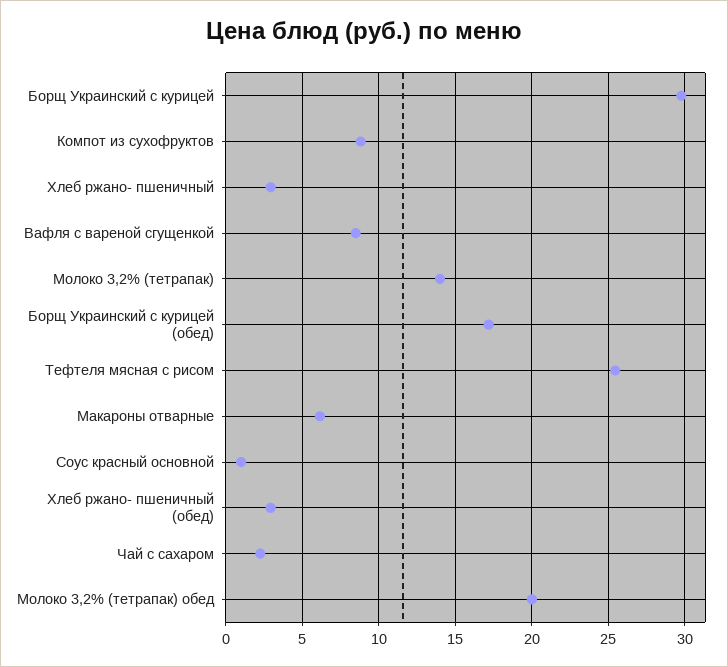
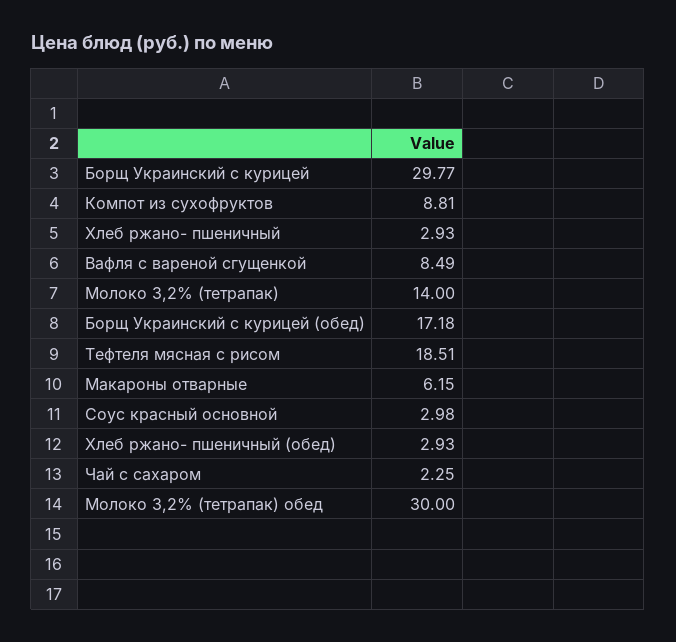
  {
    "Борщ Украинский с курицей": 29.77,
    "Компот из сухофруктов": 8.81,
    "Хлеб ржано- пшеничный": 2.93,
    "Вафля с вареной сгущенкой": 8.49,
    "Молоко 3,2% (тетрапак)": 14,
    "Борщ Украинский с курицей (обед)": 17.18,
-   "Тефтеля мясная с рисом": 25.5,
+   "Тефтеля мясная с рисом": 18.51,
    "Макароны отварные": 6.15,
-   "Соус красный основной": 1,
+   "Соус красный основной": 2.98,
    "Хлеб ржано- пшеничный (обед)": 2.93,
    "Чай с сахаром": 2.25,
-   "Молоко 3,2% (тетрапак) обед": 20
+   "Молоко 3,2% (тетрапак) обед": 30
  }

